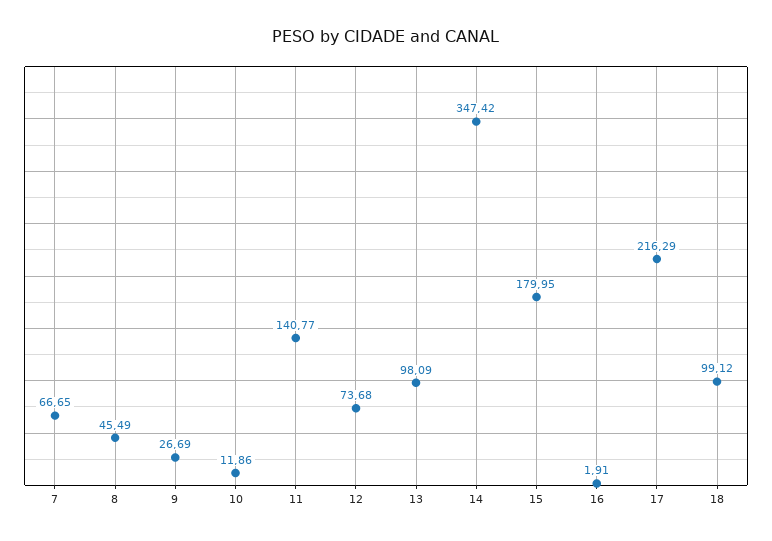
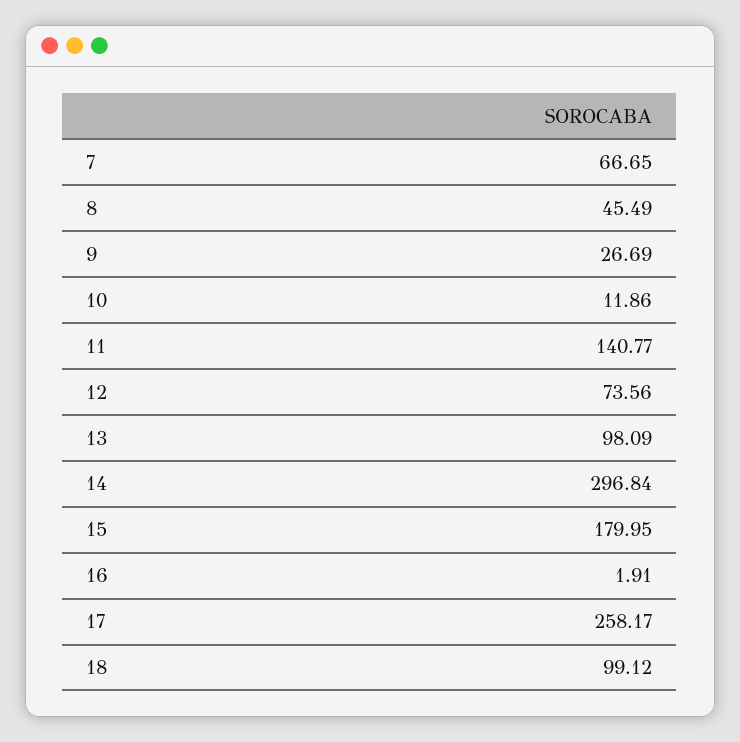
  {
    "7": 66.65,
    "8": 45.49,
    "9": 26.69,
    "10": 11.86,
    "11": 140.77,
-   "12": 73.68,
+   "12": 73.56,
    "13": 98.09,
-   "14": 347.42,
+   "14": 296.84,
    "15": 179.95,
    "16": 1.91,
-   "17": 216.29,
+   "17": 258.17,
    "18": 99.12
  }

